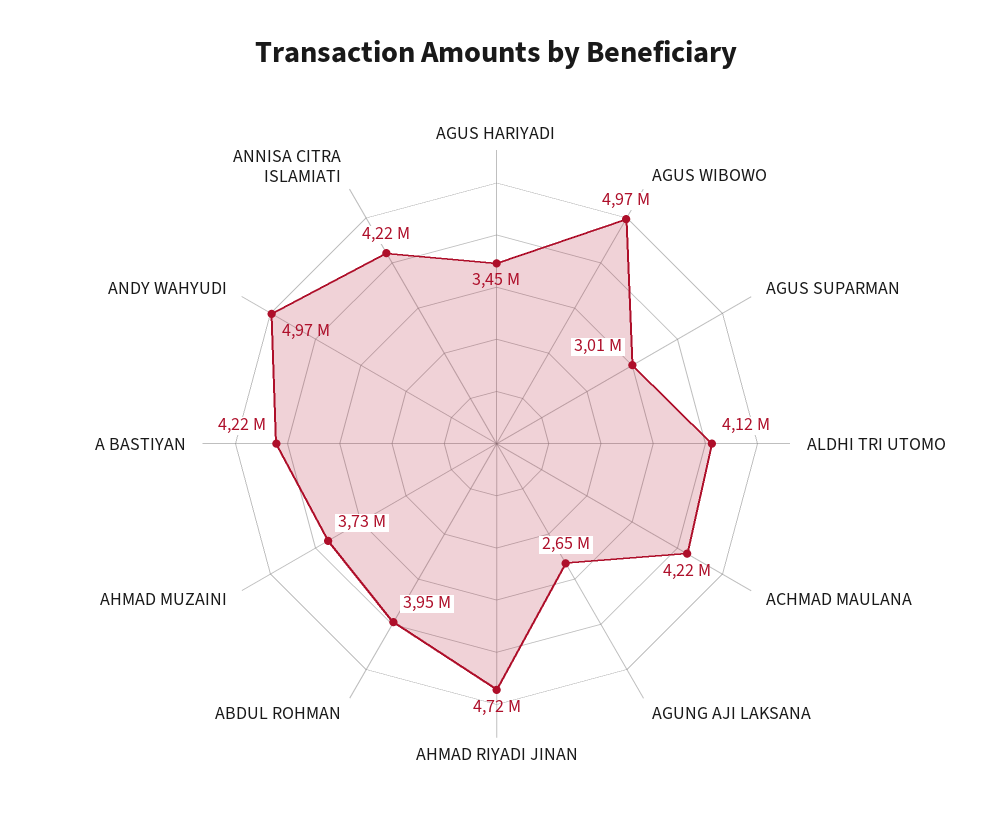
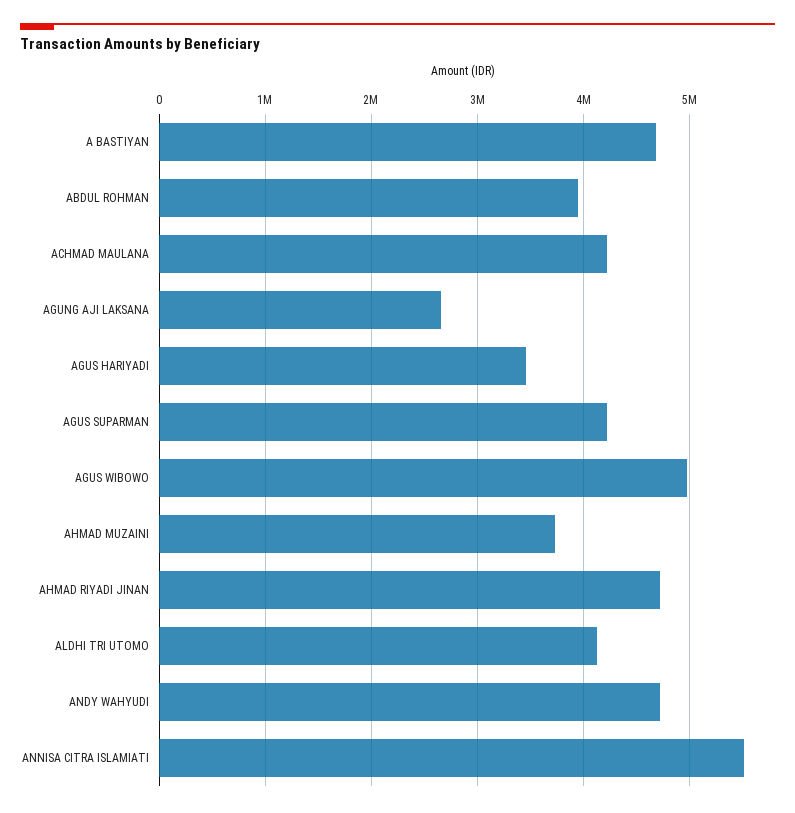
  {
    "AGUS HARIYADI": 3450000,
    "AGUS WIBOWO": 4970000,
-   "AGUS SUPARMAN": 3010000,
+   "AGUS SUPARMAN": 4200000,
    "ALDHI TRI UTOMO": 4120000,
    "ACHMAD MAULANA": 4220000,
    "AGUNG AJI LAKSANA": 2650000,
    "AHMAD RIYADI JINAN": 4720000,
    "ABDUL ROHMAN": 3950000,
    "AHMAD MUZAINI": 3730000,
-   "A BASTIYAN": 4220000,
+   "A BASTIYAN": 4700000,
-   "ANDY WAHYUDI": 4970000,
+   "ANDY WAHYUDI": 4700000,
-   "ANNISA CITRA ISLAMIATI": 4220000
+   "ANNISA CITRA ISLAMIATI": 5500000
  }

